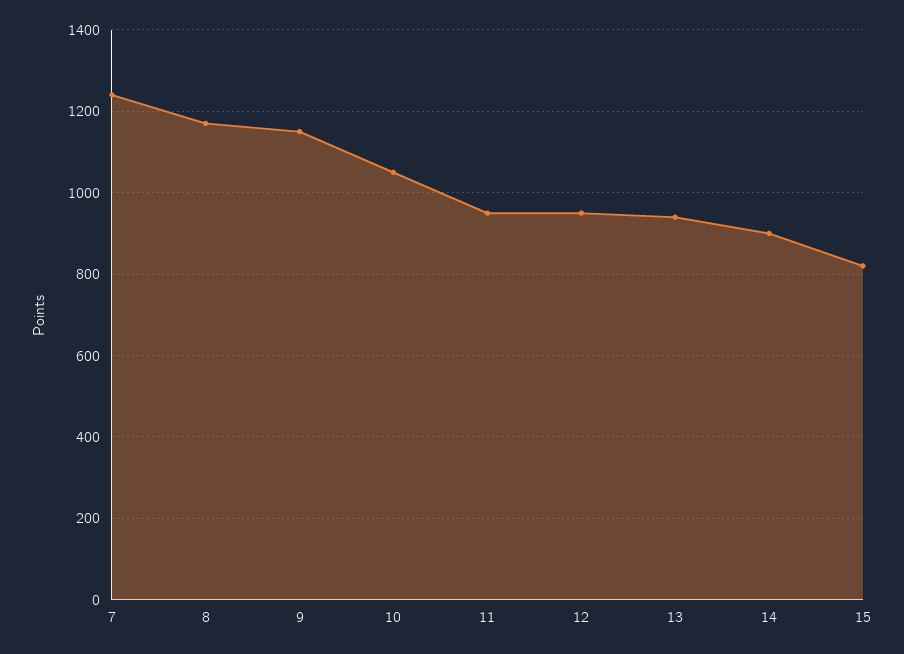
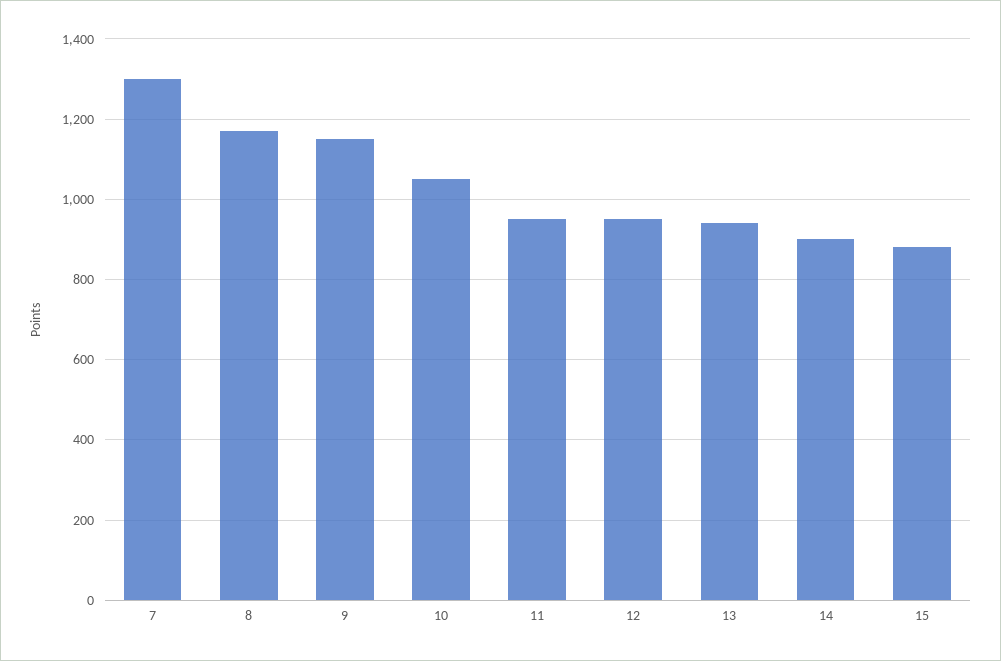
  {
-   "7": 1240,
+   "7": 1300,
    "8": 1180,
    "9": 1160,
    "10": 1060,
    "11": 960,
    "12": 960,
    "13": 940,
    "14": 900,
-   "15": 820
+   "15": 880
  }

